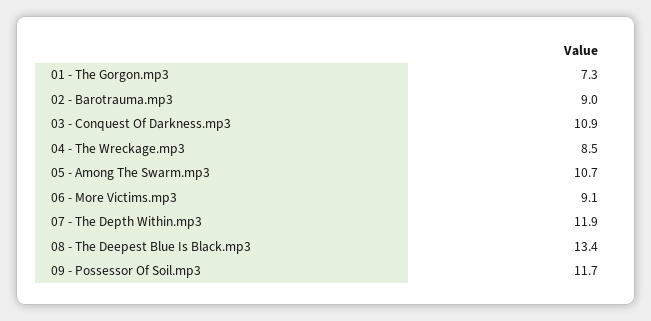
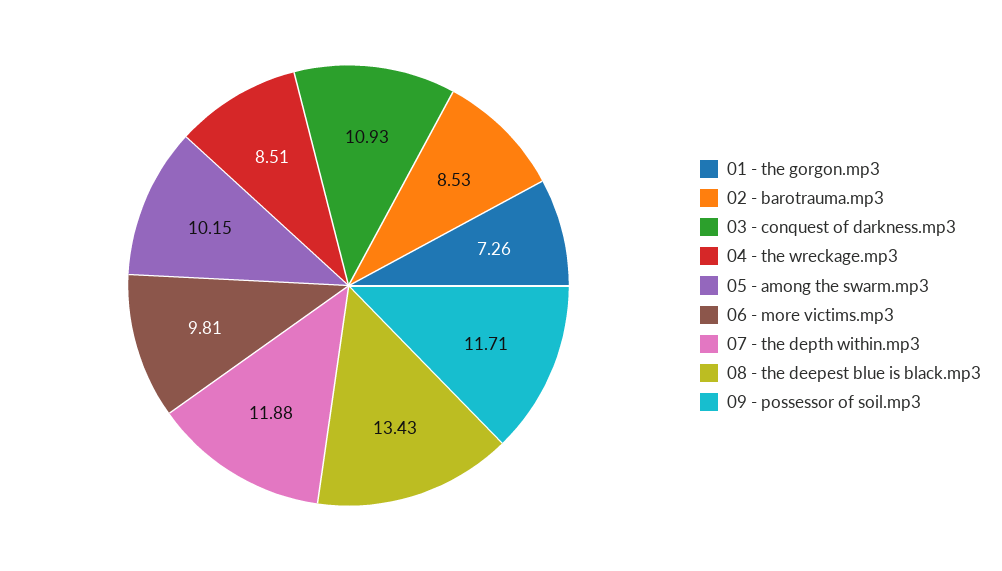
  {
    "01 - The Gorgon.mp3": 7.26,
-   "02 - Barotrauma.mp3": 9,
+   "02 - Barotrauma.mp3": 8.53,
    "03 - Conquest Of Darkness.mp3": 10.93,
    "04 - The Wreckage.mp3": 8.51,
-   "05 - Among The Swarm.mp3": 10.7,
+   "05 - Among The Swarm.mp3": 10.15,
-   "06 - More Victims.mp3": 9.1,
+   "06 - More Victims.mp3": 9.81,
    "07 - The Depth Within.mp3": 11.88,
    "08 - The Deepest Blue Is Black.mp3": 13.43,
    "09 - Possessor Of Soil.mp3": 11.71
  }

